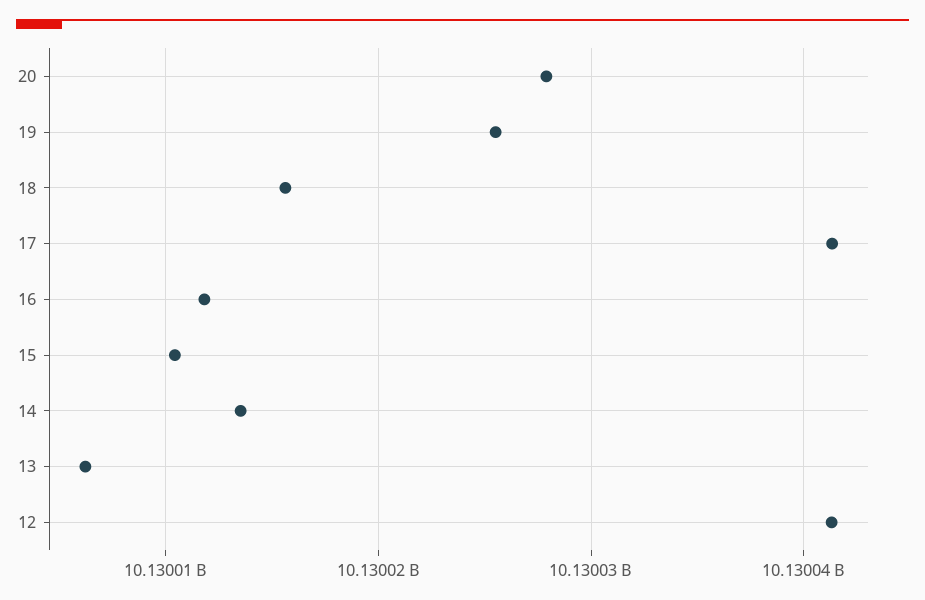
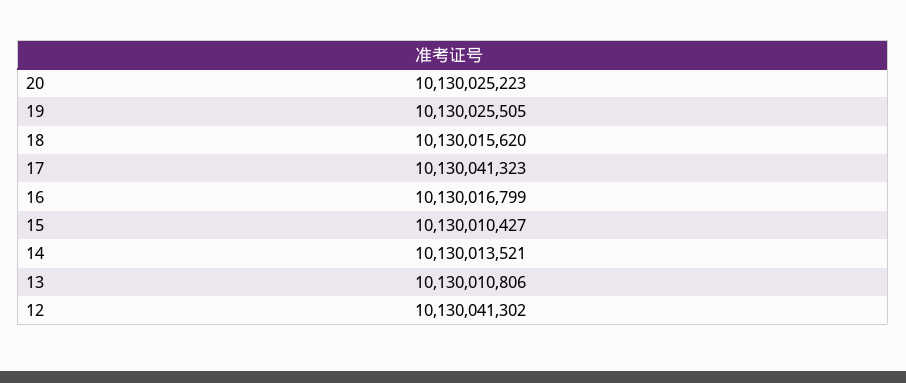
  {
-   "20": 10130028000,
+   "20": 10130025223,
    "19": 10130025505,
    "18": 10130015620,
    "17": 10130041323,
-   "16": 10130012000,
+   "16": 10130016799,
    "15": 10130010427,
    "14": 10130013521,
-   "13": 10130006000,
+   "13": 10130010806,
    "12": 10130041302
  }

